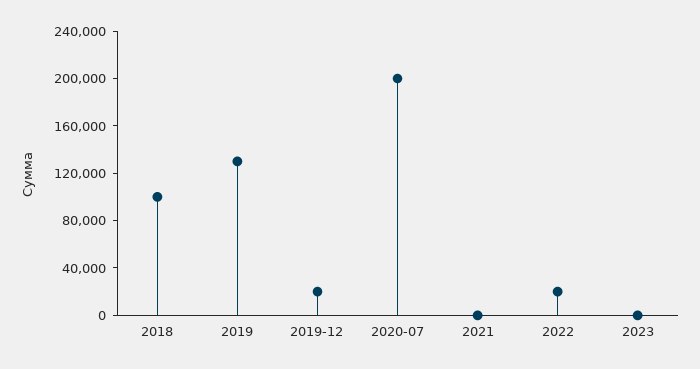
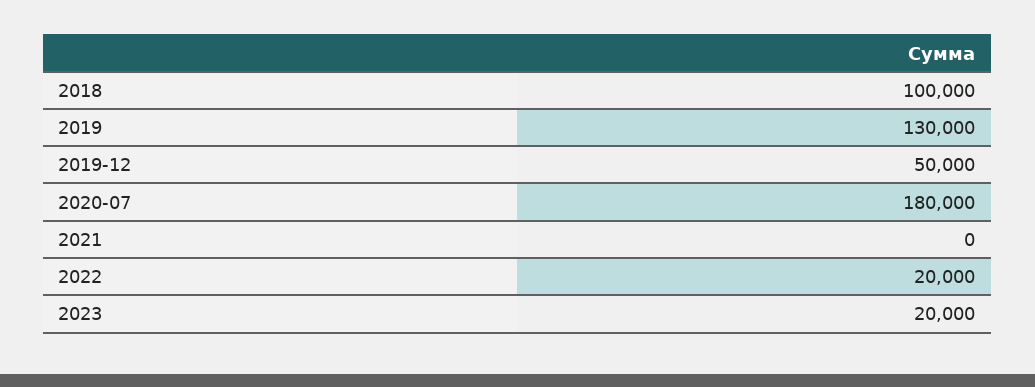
  {
    "2018": 100000,
    "2019": 130000,
-   "2019-12": 20000,
+   "2019-12": 50000,
-   "2020-07": 200000,
+   "2020-07": 180000,
    "2021": 0,
    "2022": 20000,
-   "2023": 0
+   "2023": 20000
  }

